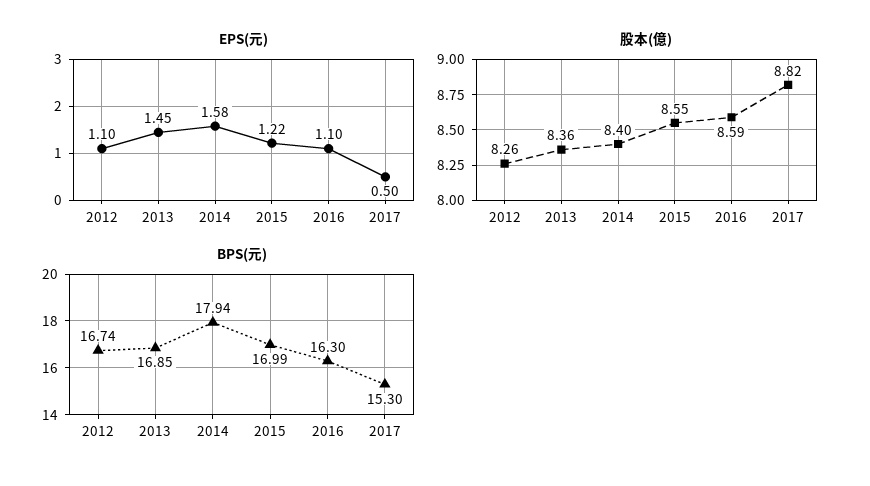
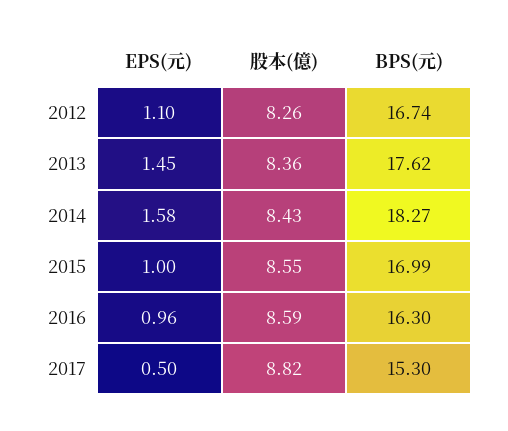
  {
    "EPS(元)": {
      "2012": 1.1,
      "2013": 1.45,
      "2014": 1.58,
-     "2015": 1.22,
+     "2015": 1,
-     "2016": 1.1,
+     "2016": 0.96,
      "2017": 0.5
    },
    "股本(億)": {
      "2012": 8.26,
      "2013": 8.36,
-     "2014": 8.4,
+     "2014": 8.43,
      "2015": 8.55,
      "2016": 8.59,
      "2017": 8.82
    },
    "BPS(元)": {
      "2012": 16.74,
-     "2013": 16.85,
+     "2013": 17.62,
-     "2014": 17.94,
+     "2014": 18.27,
      "2015": 16.99,
      "2016": 16.3,
      "2017": 15.3
    }
  }

